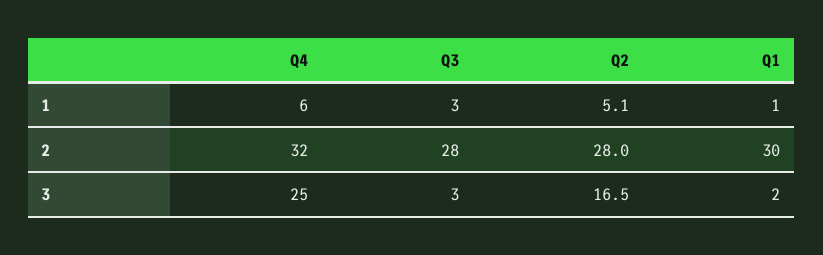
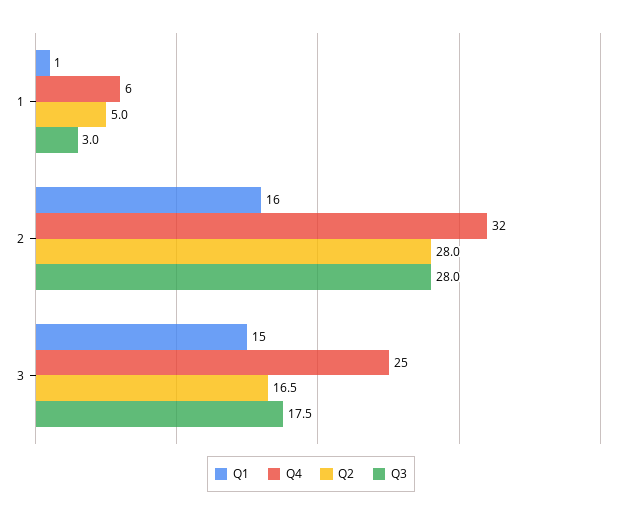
  {
    "Q4": {
      "1": 6,
      "2": 32,
      "3": 25
    },
    "Q3": {
      "1": 3,
      "2": 28,
-     "3": 3
+     "3": 17.5
    },
    "Q2": {
-     "1": 5.1,
+     "1": 5,
      "2": 28,
      "3": 16.5
    },
    "Q1": {
      "1": 1,
-     "2": 30,
+     "2": 16,
-     "3": 2
+     "3": 15
    }
  }

